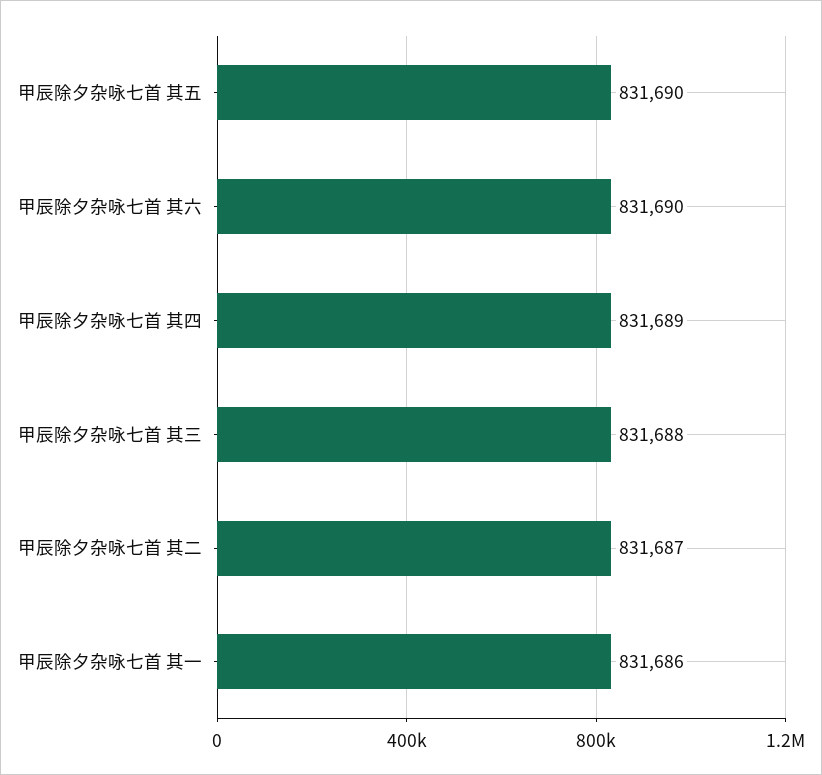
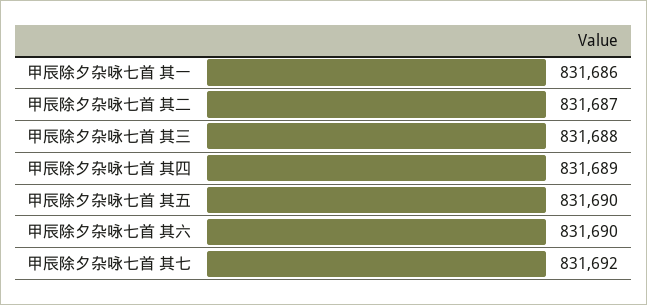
  {
    "甲辰除夕杂咏七首 其五": 831690,
    "甲辰除夕杂咏七首 其六": 831690,
    "甲辰除夕杂咏七首 其四": 831689,
    "甲辰除夕杂咏七首 其三": 831688,
    "甲辰除夕杂咏七首 其二": 831687,
-   "甲辰除夕杂咏七首 其一": 831686
+   "甲辰除夕杂咏七首 其一": 831686,
+   "甲辰除夕杂咏七首 其七": 831692
  }

